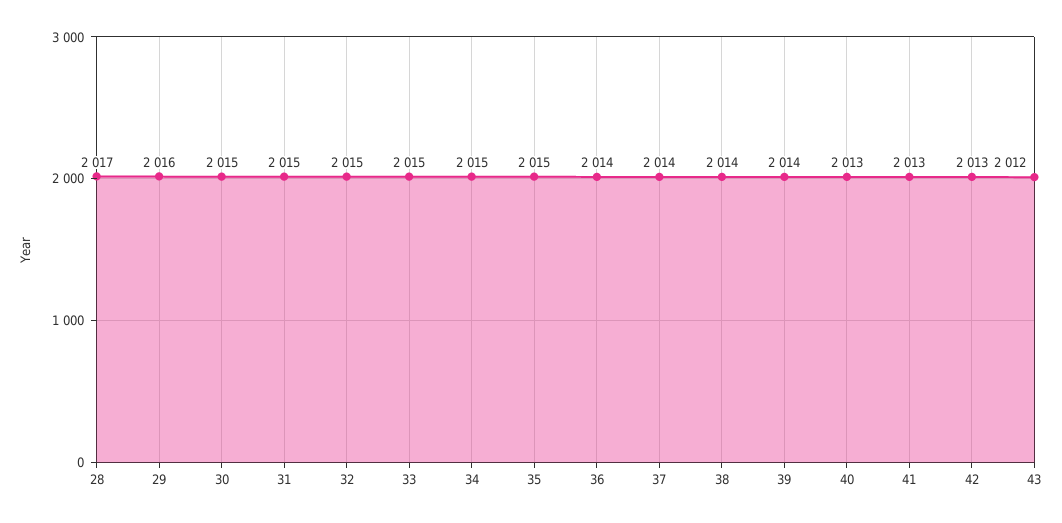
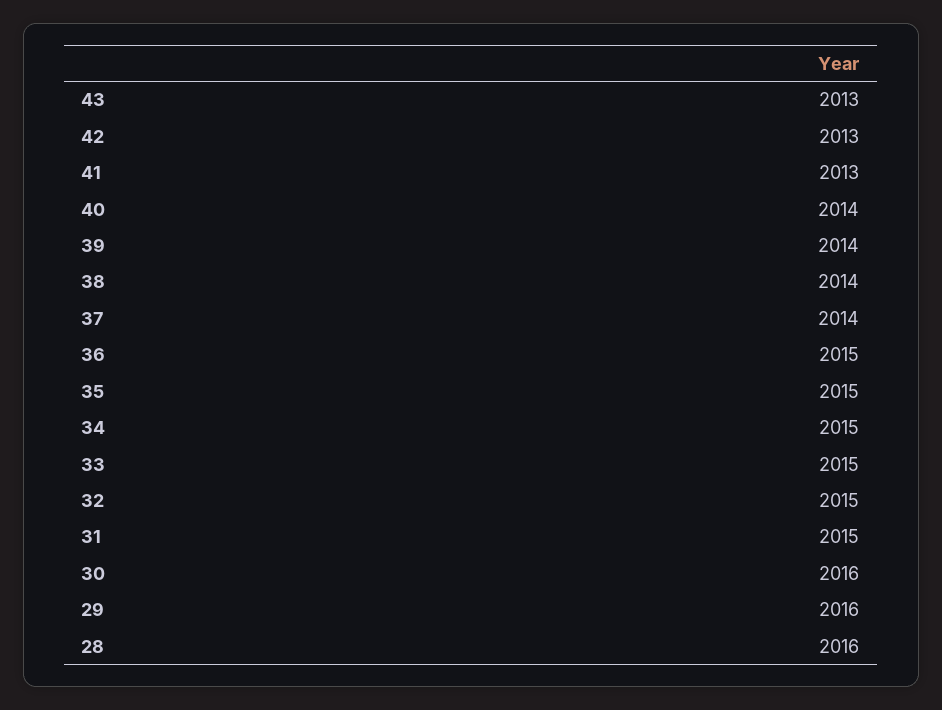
  {
-   "28": 2017,
+   "28": 2016,
    "29": 2016,
-   "30": 2015,
+   "30": 2016,
    "31": 2015,
    "32": 2015,
    "33": 2015,
    "34": 2015,
    "35": 2015,
-   "36": 2014,
+   "36": 2015,
    "37": 2014,
    "38": 2014,
    "39": 2014,
-   "40": 2013,
+   "40": 2014,
    "41": 2013,
    "42": 2013,
-   "43": 2012
+   "43": 2013
  }

